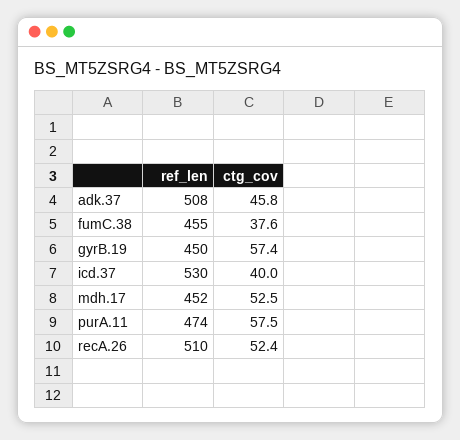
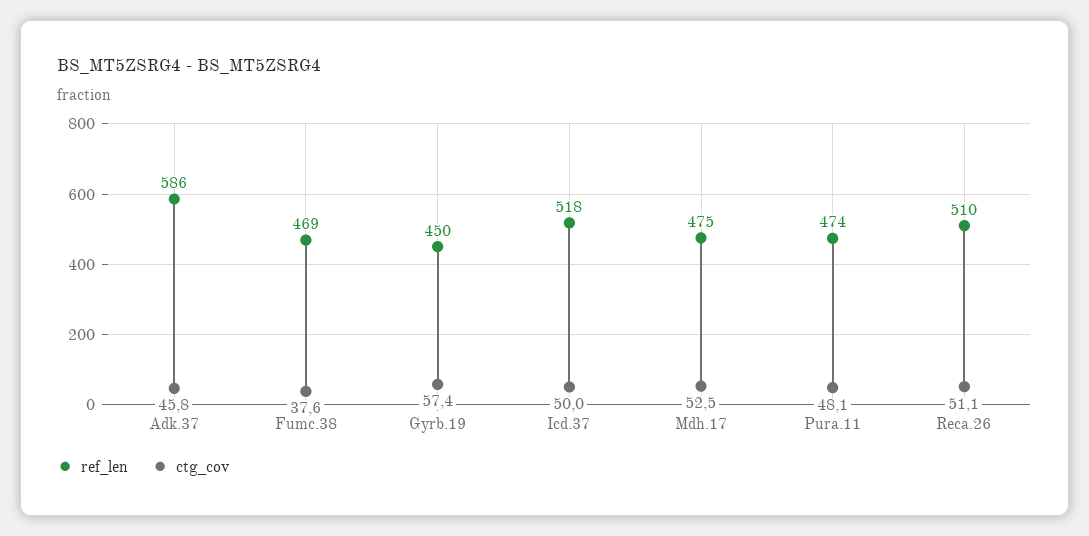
  {
    "ref_len": {
-     "adk.37": 508,
+     "adk.37": 586,
-     "fumC.38": 455,
+     "fumC.38": 469,
      "gyrB.19": 450,
-     "icd.37": 530,
+     "icd.37": 518,
-     "mdh.17": 452,
+     "mdh.17": 475,
      "purA.11": 474,
      "recA.26": 510
    },
    "ctg_cov": {
      "adk.37": 45.8,
      "fumC.38": 37.6,
      "gyrB.19": 57.4,
-     "icd.37": 40,
+     "icd.37": 50,
      "mdh.17": 52.5,
-     "purA.11": 57.5,
+     "purA.11": 48.1,
-     "recA.26": 52.4
+     "recA.26": 51.1
    }
  }

